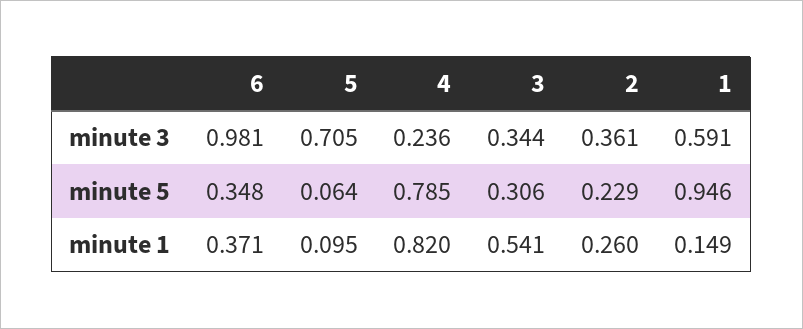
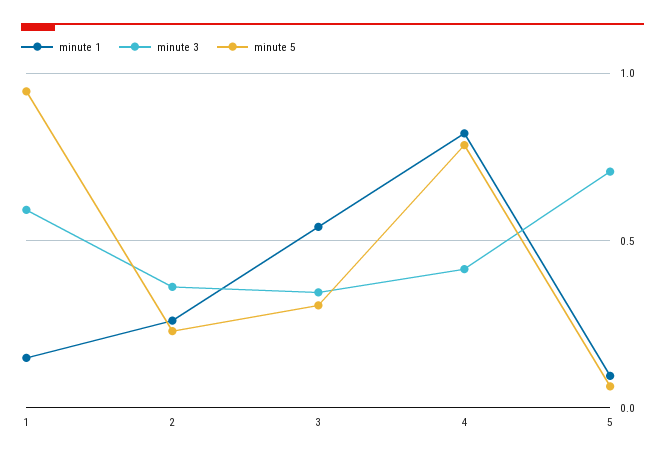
  {
    "minute 3": {
-     "6": 0.981,
      "5": 0.705,
-     "4": 0.236,
+     "4": 0.4,
      "3": 0.344,
      "2": 0.361,
      "1": 0.591
    },
    "minute 5": {
-     "6": 0.348,
      "5": 0.064,
      "4": 0.785,
      "3": 0.306,
      "2": 0.229,
      "1": 0.946
    },
    "minute 1": {
-     "6": 0.371,
      "5": 0.095,
      "4": 0.82,
      "3": 0.541,
      "2": 0.26,
      "1": 0.149
    }
  }

